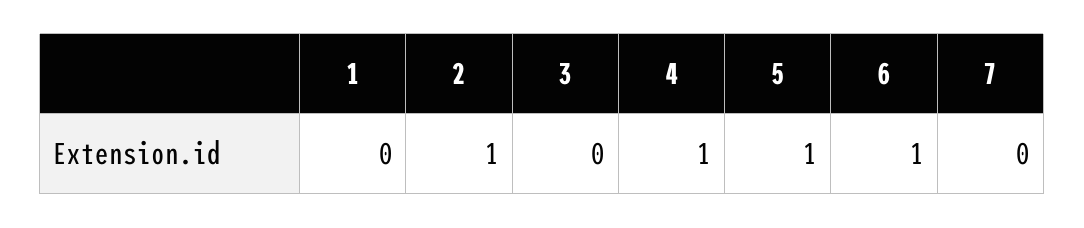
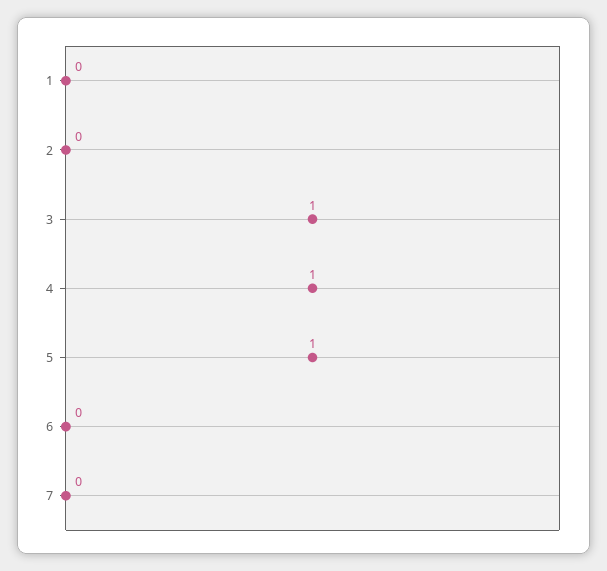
  {
    "1": 0,
-   "2": 1,
+   "2": 0,
-   "3": 0,
+   "3": 1,
    "4": 1,
    "5": 1,
-   "6": 1,
+   "6": 0,
    "7": 0
  }

